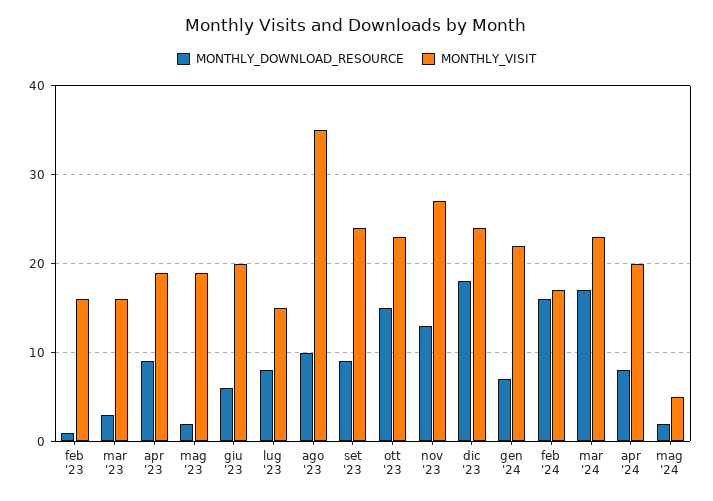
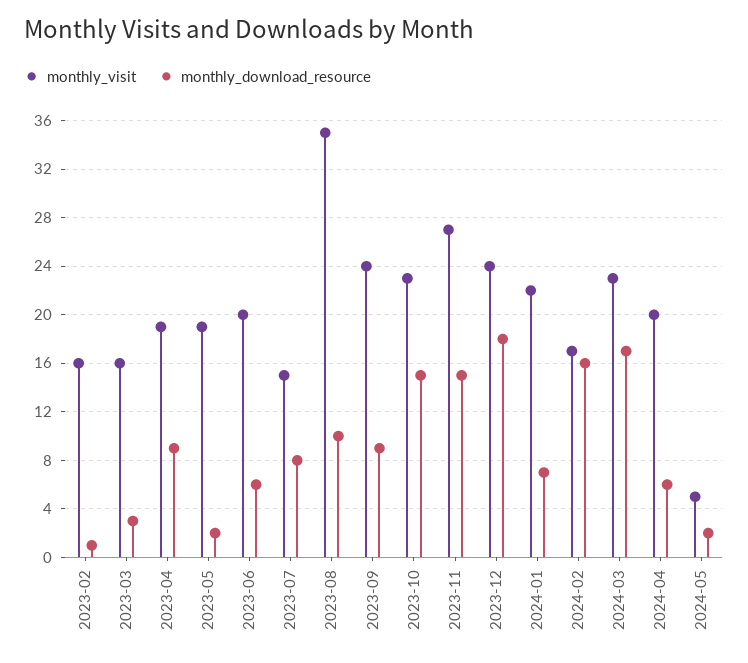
  {
    "MONTHLY_DOWNLOAD_RESOURCE": {
      "feb '23": 1,
      "mar '23": 3,
      "apr '23": 9,
      "mag '23": 2,
      "giu '23": 6,
      "lug '23": 8,
      "ago '23": 10,
      "set '23": 9,
      "ott '23": 15,
-     "nov '23": 13,
+     "nov '23": 15,
      "dic '23": 18,
      "gen '24": 7,
      "feb '24": 16,
      "mar '24": 17,
-     "apr '24": 8,
+     "apr '24": 6,
      "mag '24": 2
    },
    "MONTHLY_VISIT": {
      "feb '23": 16,
      "mar '23": 16,
      "apr '23": 19,
      "mag '23": 19,
      "giu '23": 20,
      "lug '23": 15,
      "ago '23": 35,
      "set '23": 24,
      "ott '23": 23,
      "nov '23": 27,
      "dic '23": 24,
      "gen '24": 22,
      "feb '24": 17,
      "mar '24": 23,
      "apr '24": 20,
      "mag '24": 5
    }
  }

